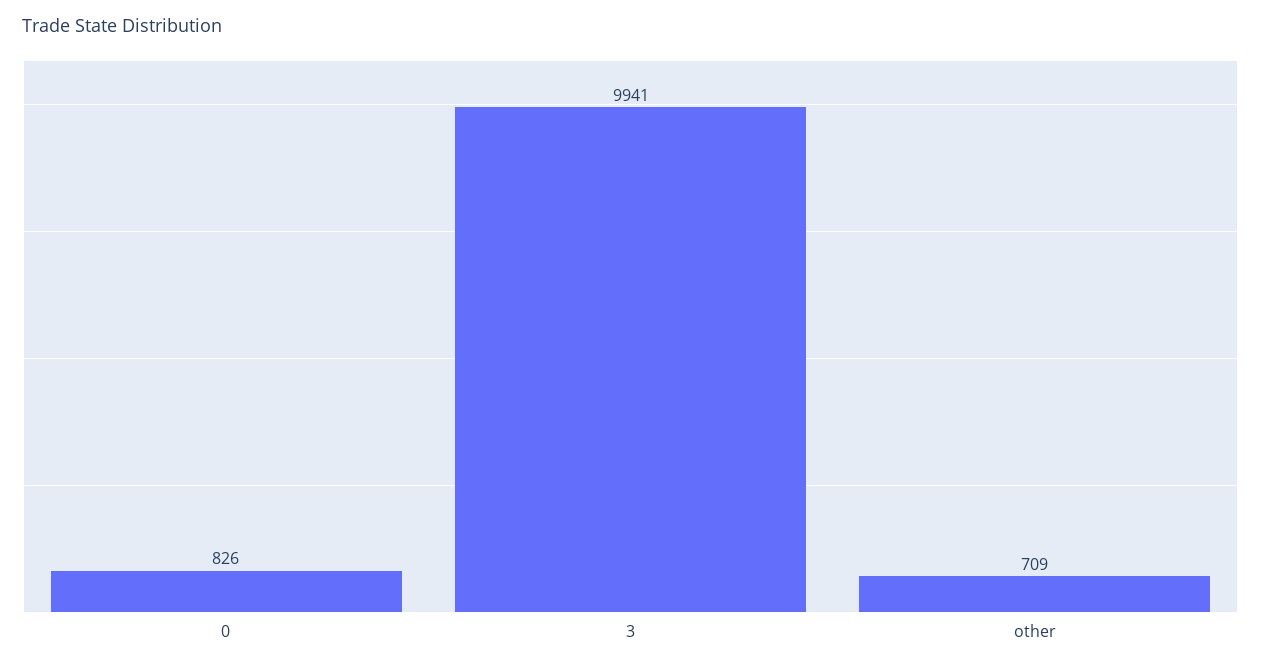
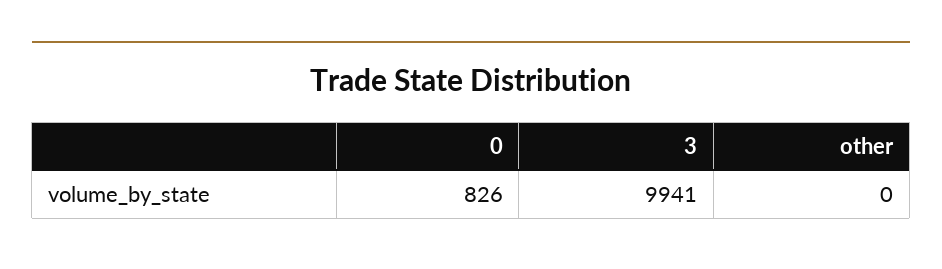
  {
    "0": 826,
    "3": 9941,
-   "other": 709
+   "other": 0
  }

